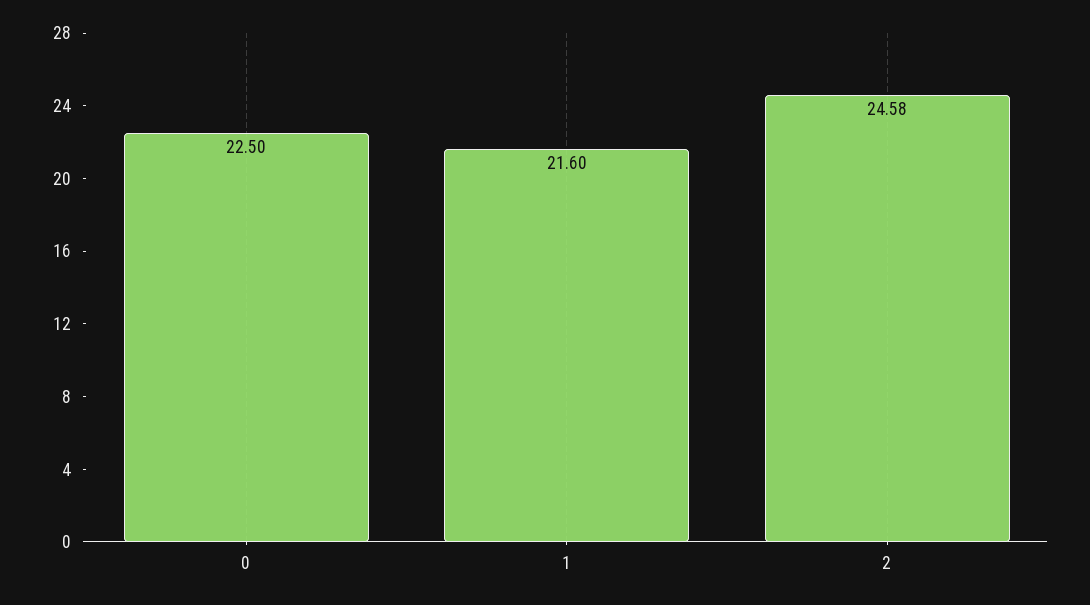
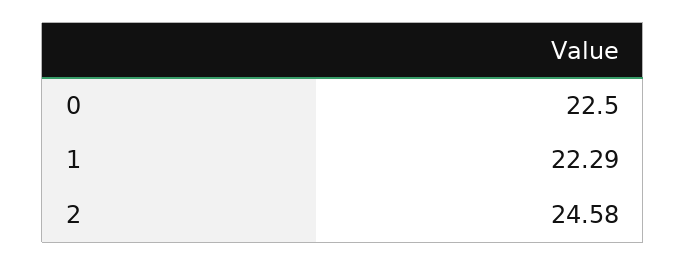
  {
    "0": 22.5,
-   "1": 21.6,
+   "1": 22.29,
    "2": 24.58
  }

